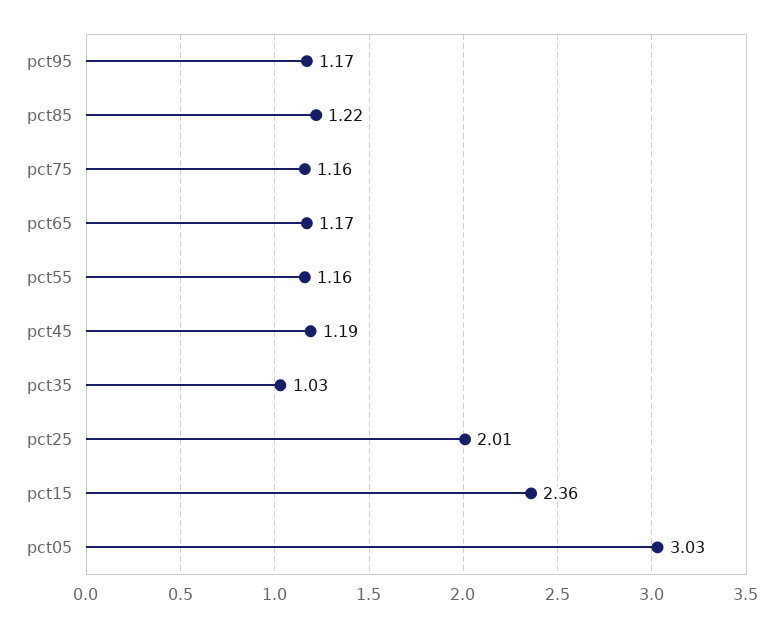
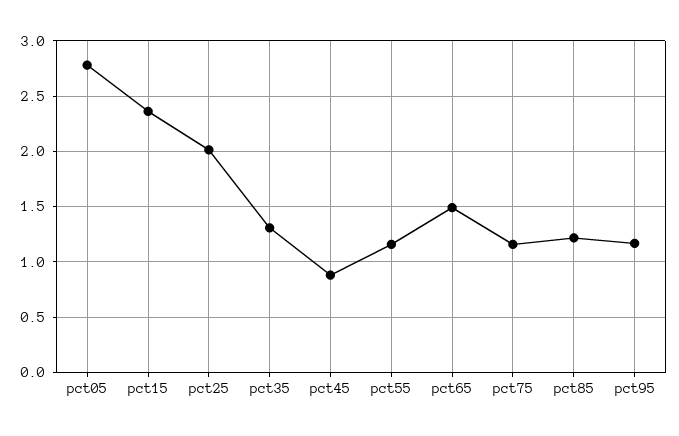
  {
    "pct95": 1.17,
    "pct85": 1.22,
    "pct75": 1.16,
-   "pct65": 1.17,
+   "pct65": 1.5,
    "pct55": 1.16,
-   "pct45": 1.19,
+   "pct45": 0.9,
-   "pct35": 1.03,
+   "pct35": 1.3,
    "pct25": 2.01,
    "pct15": 2.36,
-   "pct05": 3.03
+   "pct05": 2.8
  }

